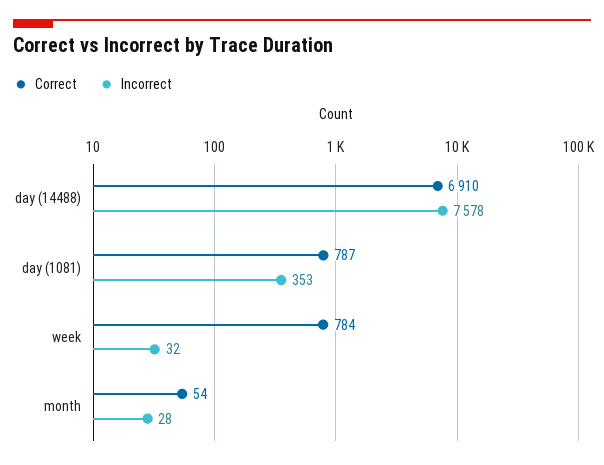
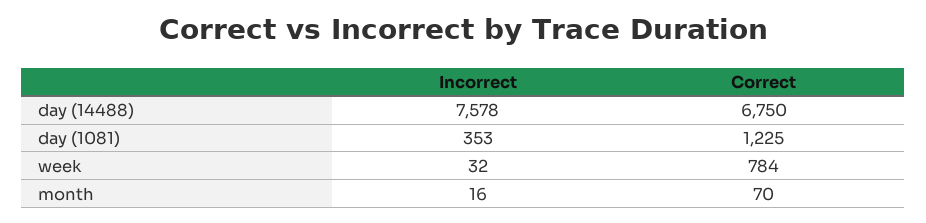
  {
    "Correct": {
-     "day (14488)": 6910,
+     "day (14488)": 6750,
-     "day (1081)": 787,
+     "day (1081)": 1225,
      "week": 784,
-     "month": 54
+     "month": 70
    },
    "Incorrect": {
      "day (14488)": 7578,
      "day (1081)": 353,
      "week": 32,
-     "month": 28
+     "month": 16
    }
  }

